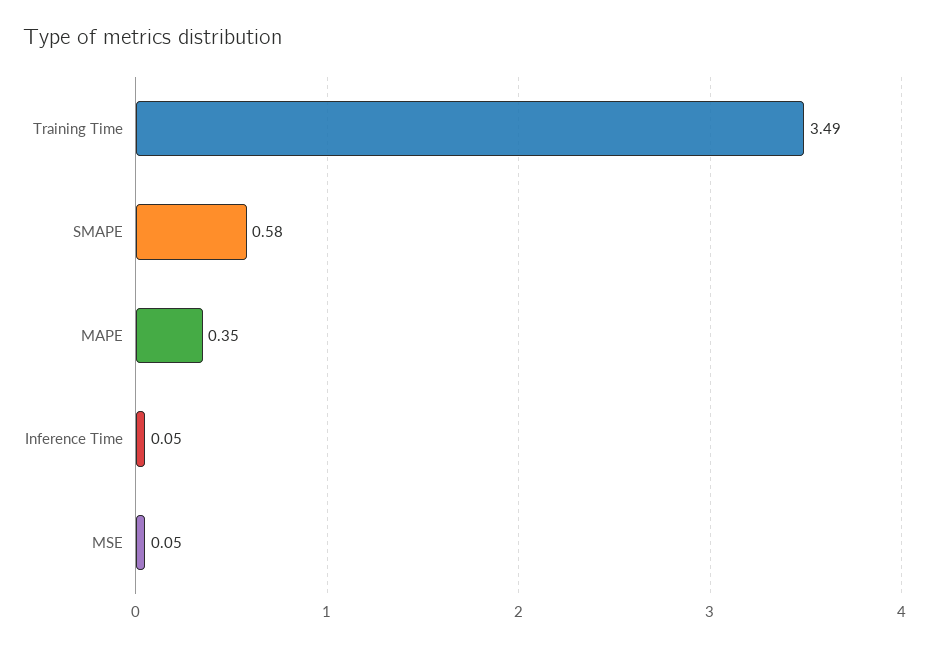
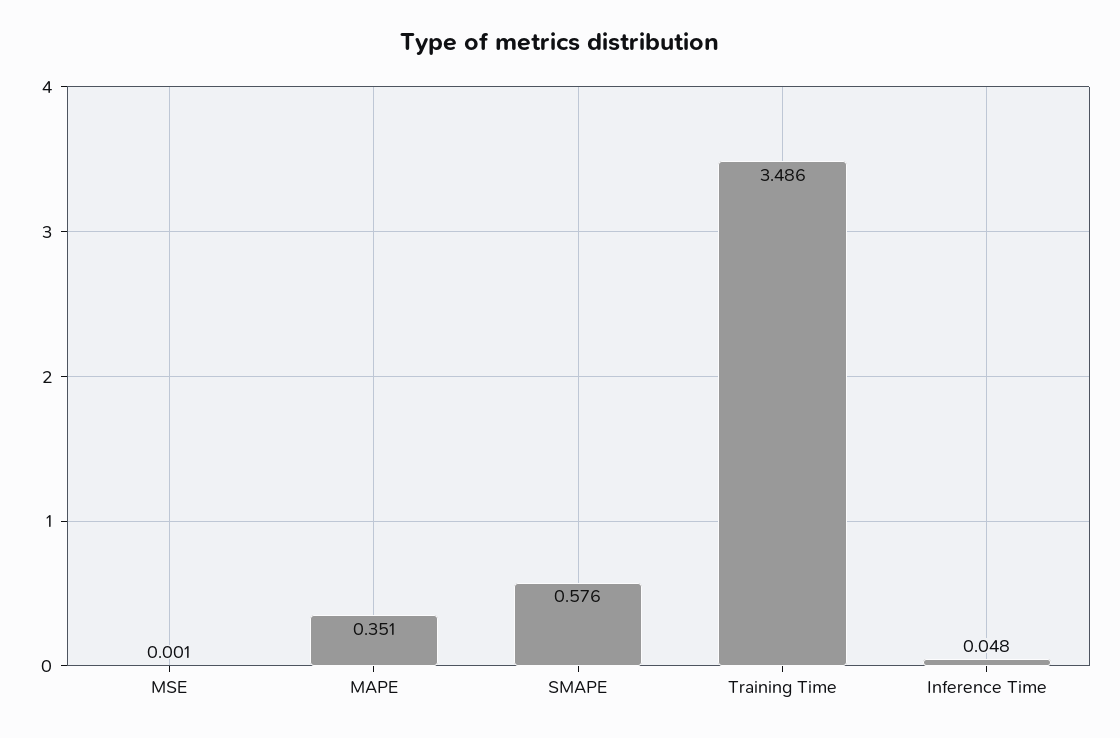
  {
    "Training Time": 3.486,
    "SMAPE": 0.576,
    "MAPE": 0.351,
    "Inference Time": 0.048,
-   "MSE": 0.05
+   "MSE": 0.001
  }

